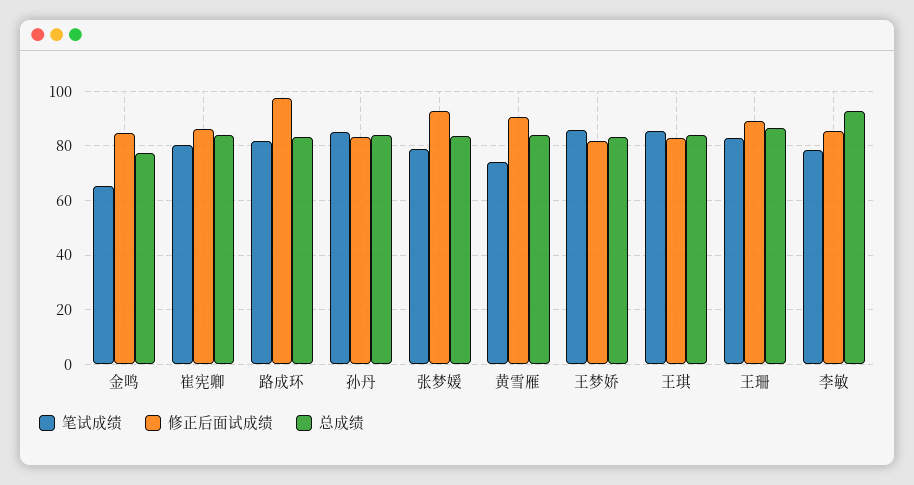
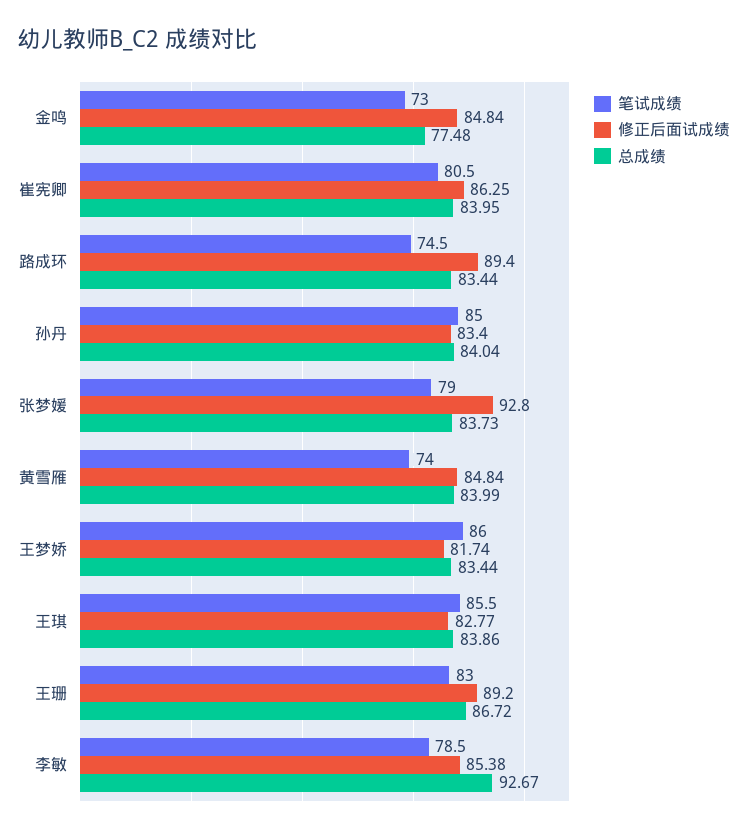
  {
    "笔试成绩": {
-     "金鸣": 65,
+     "金鸣": 73,
      "崔宪卿": 80.5,
-     "路成环": 82.5,
+     "路成环": 74.5,
      "孙丹": 85,
      "张梦媛": 79,
      "黄雪雁": 74,
      "王梦娇": 86,
      "王琪": 85.5,
      "王珊": 83,
      "李敏": 78.5
    },
    "修正后面试成绩": {
      "金鸣": 84.84,
      "崔宪卿": 86.25,
-     "路成环": 97.5,
+     "路成环": 89.4,
      "孙丹": 83.4,
      "张梦媛": 92.8,
-     "黄雪雁": 90,
+     "黄雪雁": 84.84,
      "王梦娇": 81.74,
      "王琪": 82.77,
      "王珊": 89.2,
      "李敏": 85.38
    },
    "总成绩": {
      "金鸣": 77.48,
      "崔宪卿": 83.95,
      "路成环": 83.44,
      "孙丹": 84.04,
      "张梦媛": 83.73,
      "黄雪雁": 83.99,
      "王梦娇": 83.44,
      "王琪": 83.86,
      "王珊": 86.72,
      "李敏": 92.67
    }
  }

